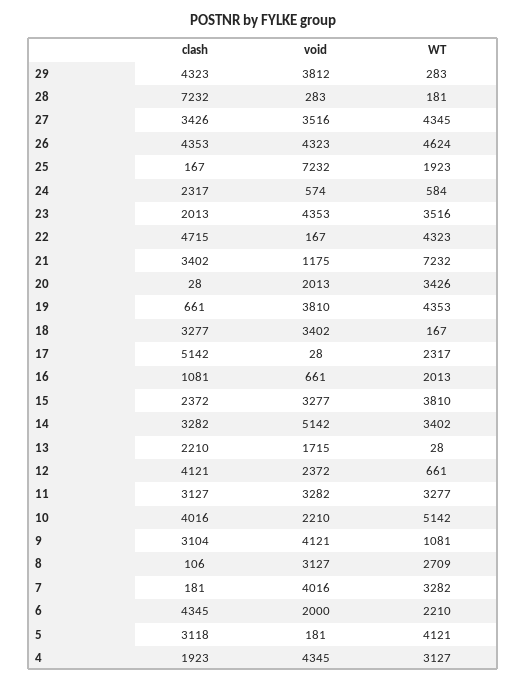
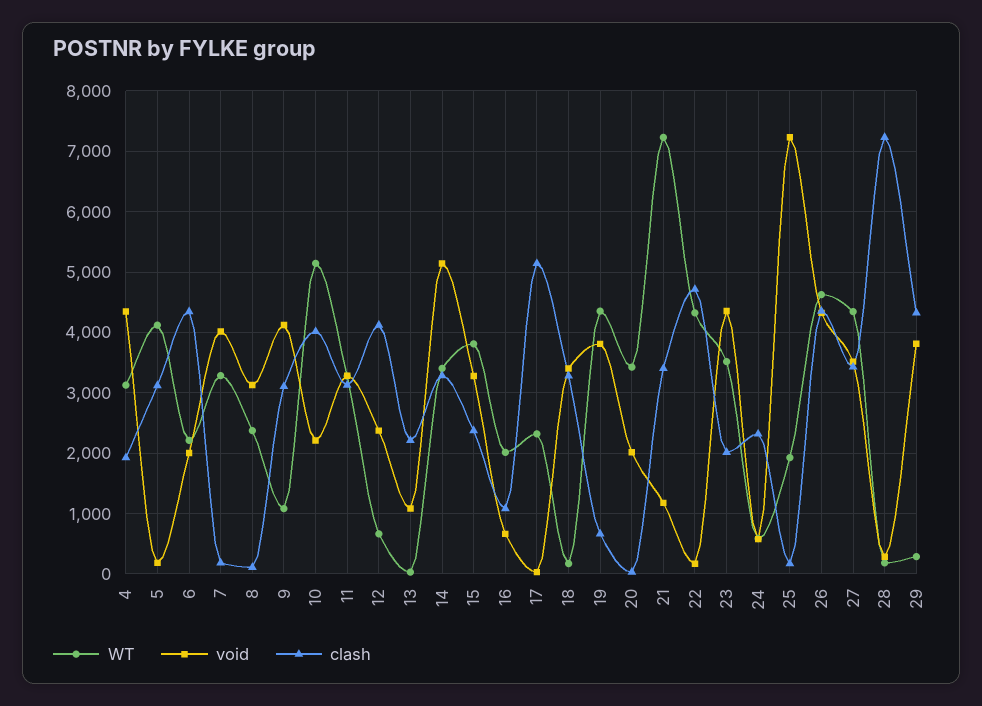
  {
    "clash": {
      "29": 4323,
      "28": 7232,
      "27": 3426,
      "26": 4353,
      "25": 167,
      "24": 2317,
      "23": 2013,
      "22": 4715,
      "21": 3402,
      "20": 28,
      "19": 661,
      "18": 3277,
      "17": 5142,
      "16": 1081,
      "15": 2372,
      "14": 3282,
      "13": 2210,
      "12": 4121,
      "11": 3127,
      "10": 4016,
      "9": 3104,
      "8": 106,
      "7": 181,
      "6": 4345,
      "5": 3118,
      "4": 1923
    },
    "void": {
      "29": 3812,
      "28": 283,
      "27": 3516,
      "26": 4323,
      "25": 7232,
      "24": 574,
      "23": 4353,
      "22": 167,
      "21": 1175,
      "20": 2013,
      "19": 3810,
      "18": 3402,
      "17": 28,
      "16": 661,
      "15": 3277,
      "14": 5142,
-     "13": 1715,
+     "13": 1100,
      "12": 2372,
      "11": 3282,
      "10": 2210,
      "9": 4121,
      "8": 3127,
      "7": 4016,
      "6": 2000,
      "5": 181,
      "4": 4345
    },
    "WT": {
      "29": 283,
      "28": 181,
      "27": 4345,
      "26": 4624,
      "25": 1923,
      "24": 584,
      "23": 3516,
      "22": 4323,
      "21": 7232,
      "20": 3426,
      "19": 4353,
      "18": 167,
      "17": 2317,
      "16": 2013,
      "15": 3810,
      "14": 3402,
      "13": 28,
      "12": 661,
      "11": 3277,
      "10": 5142,
      "9": 1081,
-     "8": 2709,
+     "8": 2400,
      "7": 3282,
      "6": 2210,
      "5": 4121,
      "4": 3127
    }
  }

